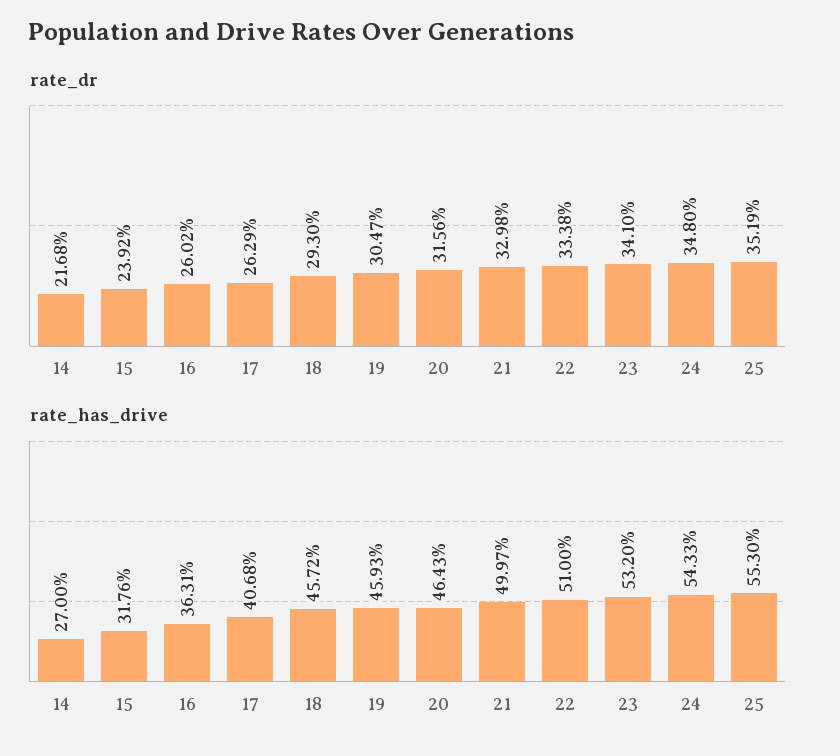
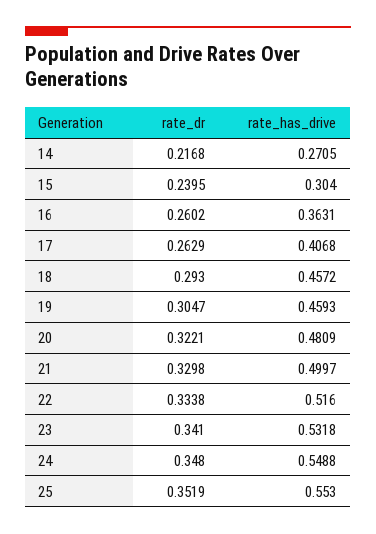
  {
    "rate_dr": {
      "14": 0.2168,
-     "15": 0.2392,
+     "15": 0.2395,
      "16": 0.2602,
      "17": 0.2629,
      "18": 0.293,
      "19": 0.3047,
-     "20": 0.3156,
+     "20": 0.3221,
      "21": 0.3298,
      "22": 0.3338,
      "23": 0.341,
      "24": 0.348,
      "25": 0.3519
    },
    "rate_has_drive": {
-     "14": 0.27,
+     "14": 0.2705,
-     "15": 0.3176,
+     "15": 0.304,
      "16": 0.3631,
      "17": 0.4068,
      "18": 0.4572,
      "19": 0.4593,
-     "20": 0.4643,
+     "20": 0.4809,
      "21": 0.4997,
-     "22": 0.51,
+     "22": 0.516,
-     "23": 0.532,
+     "23": 0.5318,
-     "24": 0.5433,
+     "24": 0.5488,
      "25": 0.553
    }
  }

